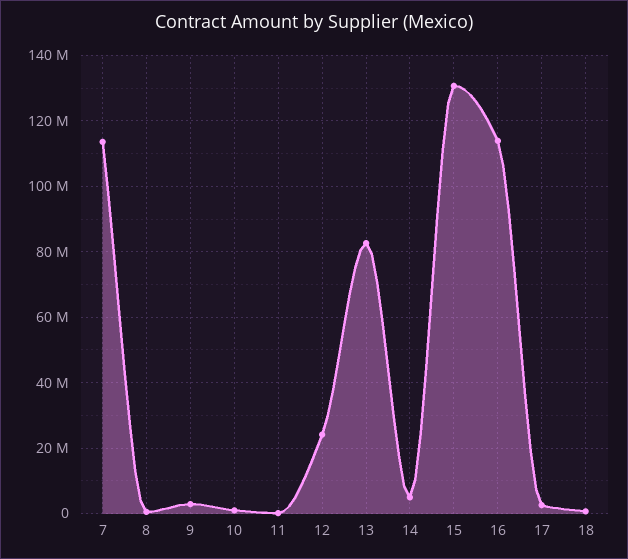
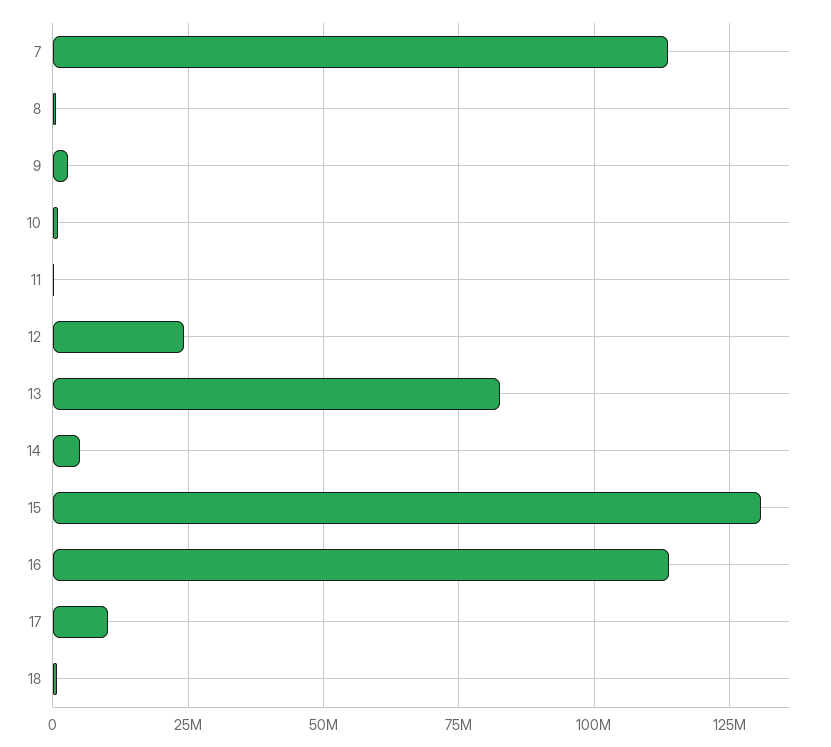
  {
    "7": 114000000,
    "8": 0,
    "9": 2000000,
    "10": 2000000,
    "11": 0,
    "12": 24000000,
    "13": 82000000,
    "14": 4000000,
    "15": 130000000,
    "16": 114000000,
-   "17": 2000000,
+   "17": 10000000,
    "18": 0
  }

